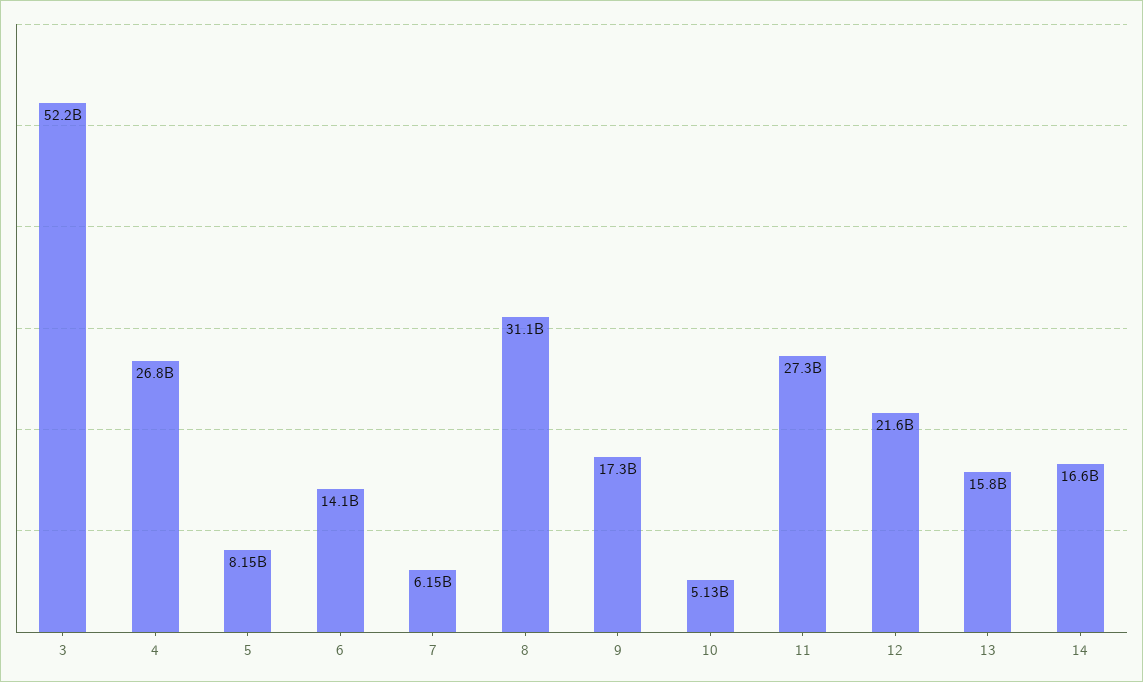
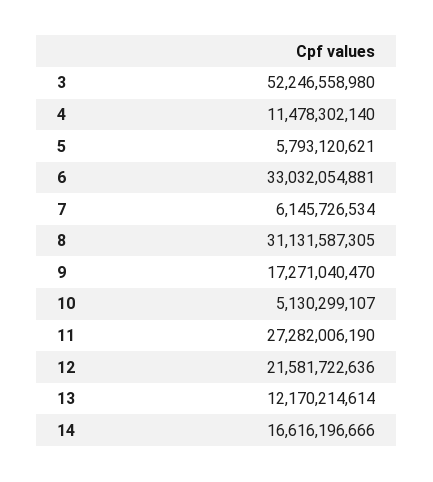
  {
    "3": 52246558980,
-   "4": 26800000000,
+   "4": 11478302140,
-   "5": 8150000000,
+   "5": 5793120621,
-   "6": 14100000000,
+   "6": 33032054881,
    "7": 6145726534,
    "8": 31131587305,
    "9": 17271040470,
    "10": 5130299107,
    "11": 27282006190,
    "12": 21581722636,
-   "13": 15800000000,
+   "13": 12170214614,
    "14": 16616196666
  }

